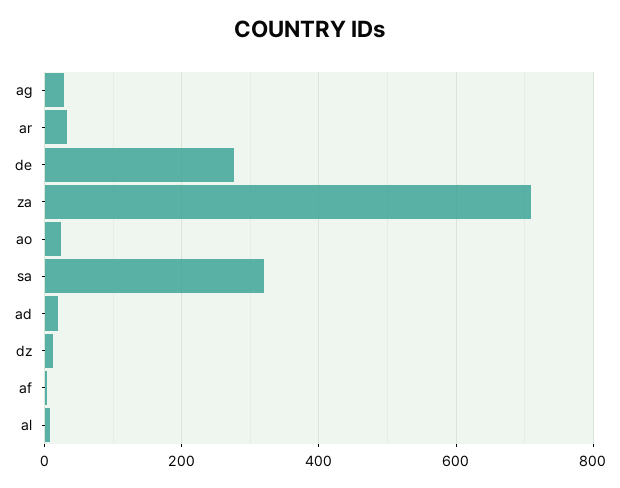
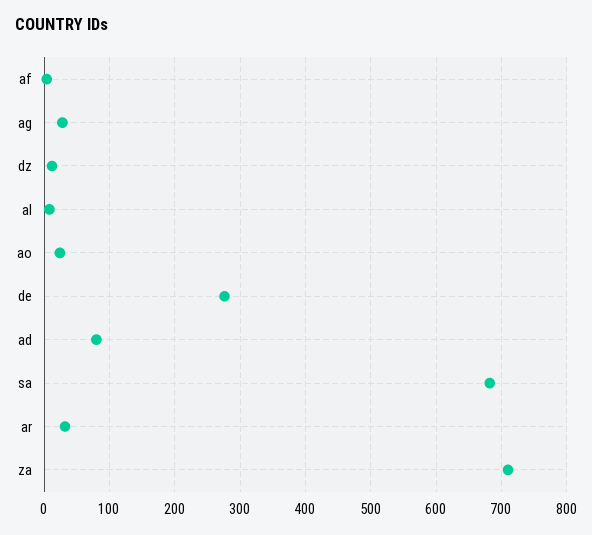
  {
    "ag": 30,
    "ar": 30,
    "de": 280,
    "za": 710,
    "ao": 20,
-   "sa": 320,
+   "sa": 680,
-   "ad": 20,
+   "ad": 80,
    "dz": 10,
    "af": 0,
    "al": 10
  }

